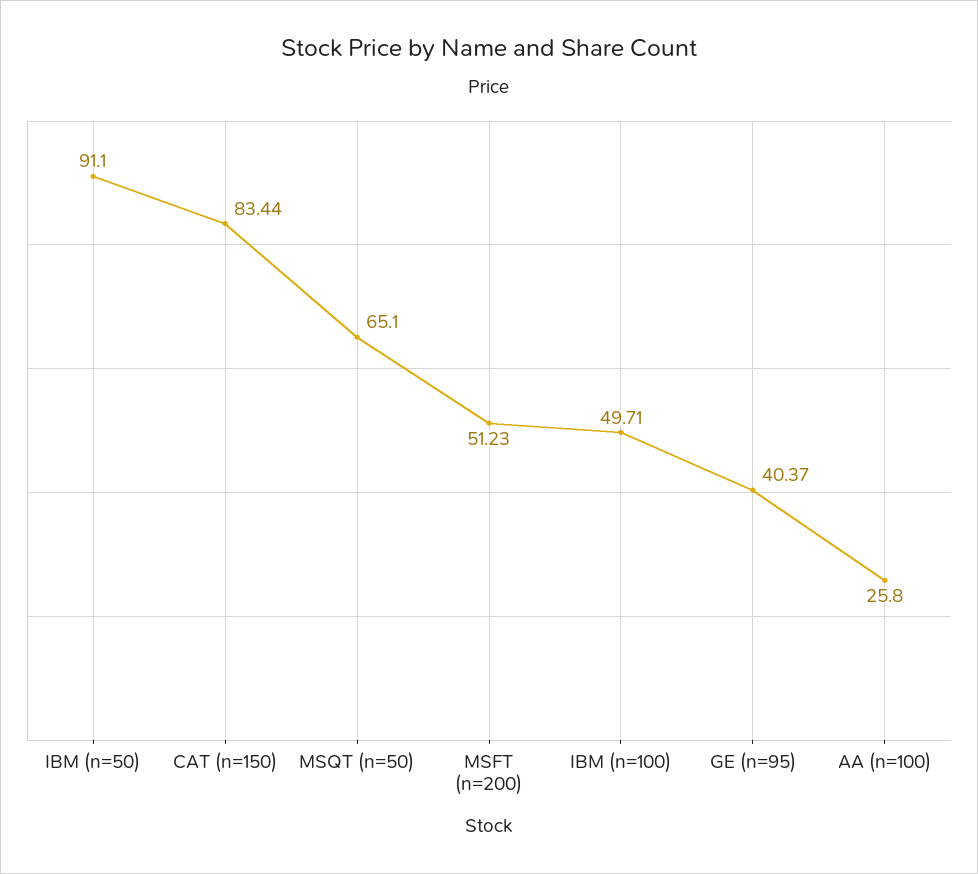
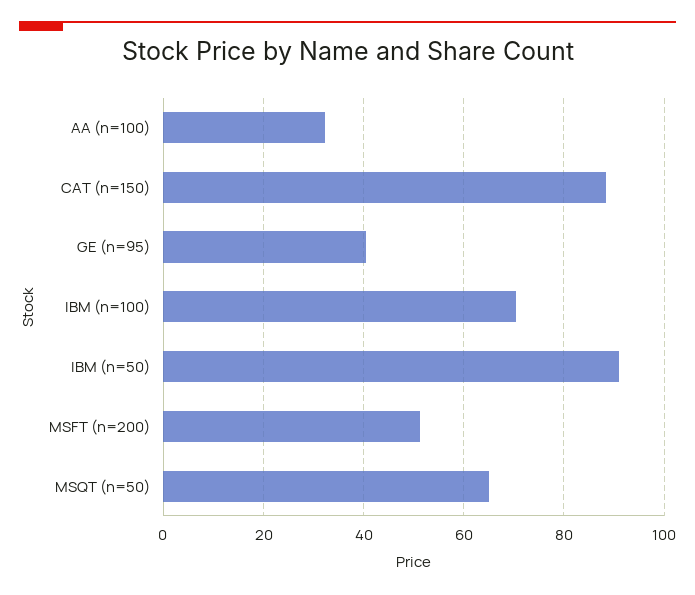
  {
    "IBM (n=50)": 91.1,
-   "CAT (n=150)": 83.44,
+   "CAT (n=150)": 88,
    "MSQT (n=50)": 65.1,
    "MSFT (n=200)": 51.23,
-   "IBM (n=100)": 49.71,
+   "IBM (n=100)": 70,
    "GE (n=95)": 40.37,
-   "AA (n=100)": 25.8
+   "AA (n=100)": 32
  }

